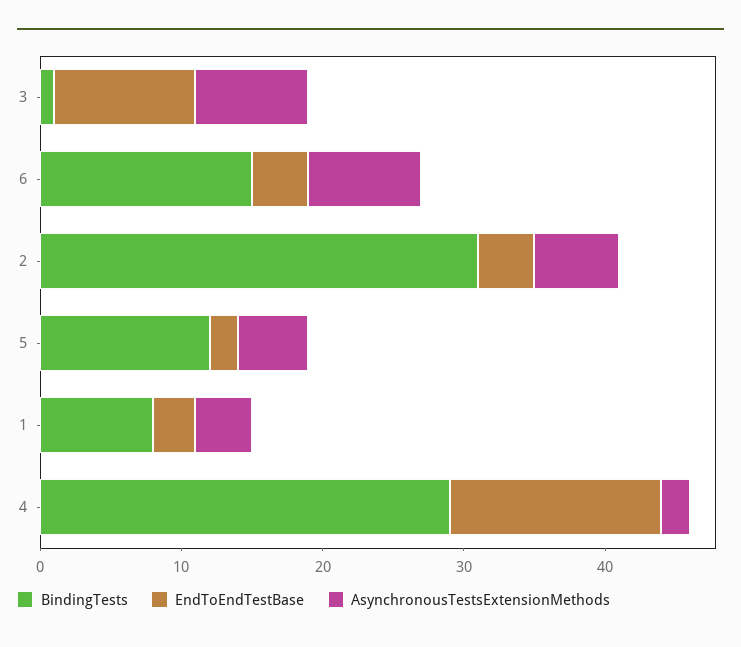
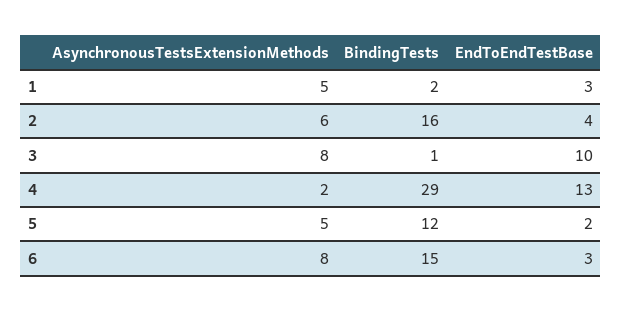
  {
    "BindingTests": {
      "3": 1,
      "6": 15,
-     "2": 31,
+     "2": 16,
      "5": 12,
-     "1": 8,
+     "1": 2,
      "4": 29
    },
    "EndToEndTestBase": {
      "3": 10,
-     "6": 4,
+     "6": 3,
      "2": 4,
      "5": 2,
      "1": 3,
-     "4": 15
+     "4": 13
    },
    "AsynchronousTestsExtensionMethods": {
      "3": 8,
      "6": 8,
      "2": 6,
      "5": 5,
-     "1": 4,
+     "1": 5,
      "4": 2
    }
  }

